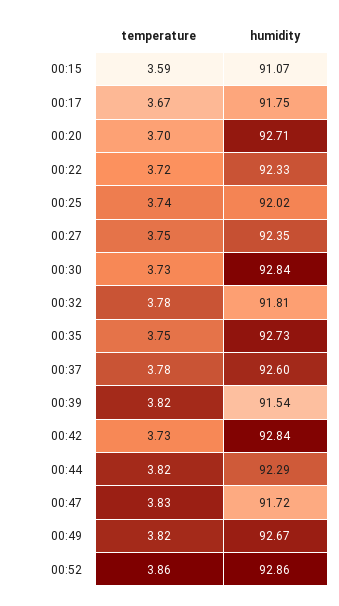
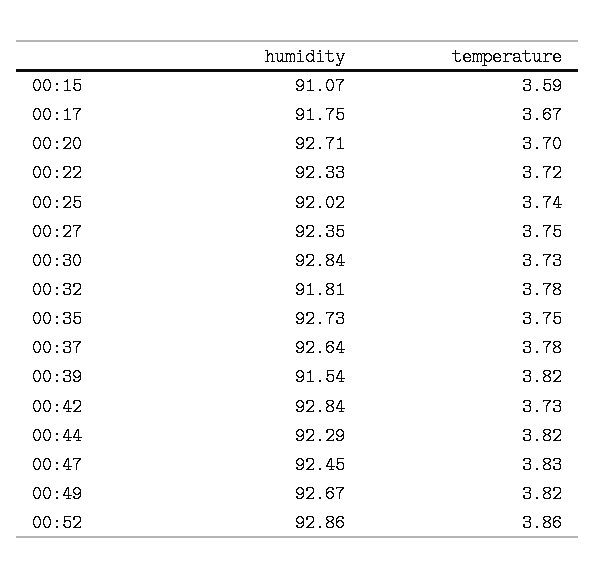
  {
    "temperature": {
      "00:15": 3.59,
      "00:17": 3.67,
      "00:20": 3.7,
      "00:22": 3.72,
      "00:25": 3.74,
      "00:27": 3.75,
      "00:30": 3.73,
      "00:32": 3.78,
      "00:35": 3.75,
      "00:37": 3.78,
      "00:39": 3.82,
      "00:42": 3.73,
      "00:44": 3.82,
      "00:47": 3.83,
      "00:49": 3.82,
      "00:52": 3.86
    },
    "humidity": {
      "00:15": 91.07,
      "00:17": 91.75,
      "00:20": 92.71,
      "00:22": 92.33,
      "00:25": 92.02,
      "00:27": 92.35,
      "00:30": 92.84,
      "00:32": 91.81,
      "00:35": 92.73,
-     "00:37": 92.6,
+     "00:37": 92.64,
      "00:39": 91.54,
      "00:42": 92.84,
      "00:44": 92.29,
-     "00:47": 91.72,
+     "00:47": 92.45,
      "00:49": 92.67,
      "00:52": 92.86
    }
  }

